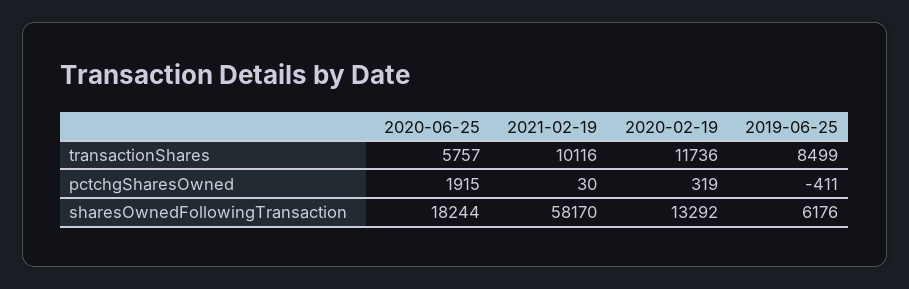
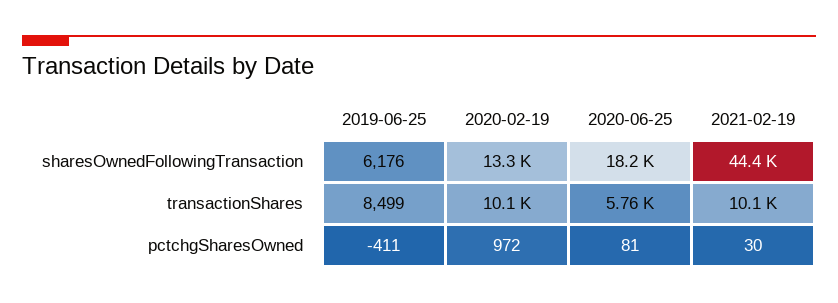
  {
    "2020-06-25": {
      "transactionShares": 5757,
-     "pctchgSharesOwned": 1915,
+     "pctchgSharesOwned": 81,
      "sharesOwnedFollowingTransaction": 18244
    },
    "2021-02-19": {
      "transactionShares": 10116,
      "pctchgSharesOwned": 30,
-     "sharesOwnedFollowingTransaction": 58170
+     "sharesOwnedFollowingTransaction": 44400
    },
    "2020-02-19": {
-     "transactionShares": 11736,
+     "transactionShares": 10100,
-     "pctchgSharesOwned": 319,
+     "pctchgSharesOwned": 972,
      "sharesOwnedFollowingTransaction": 13292
    },
    "2019-06-25": {
      "transactionShares": 8499,
      "pctchgSharesOwned": -411,
      "sharesOwnedFollowingTransaction": 6176
    }
  }

